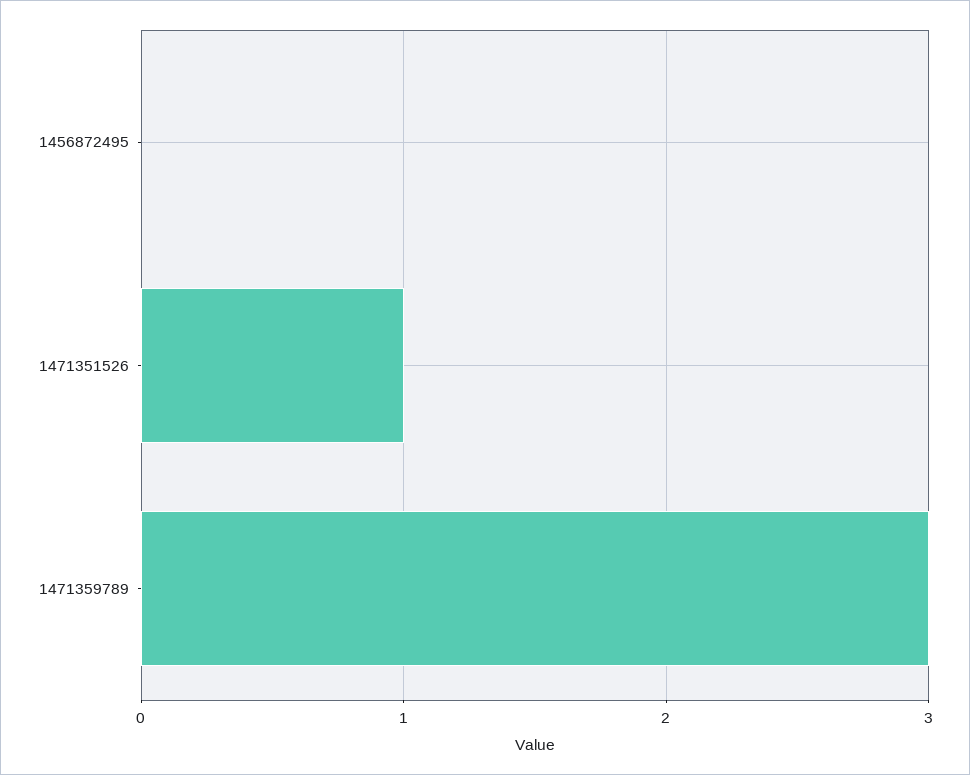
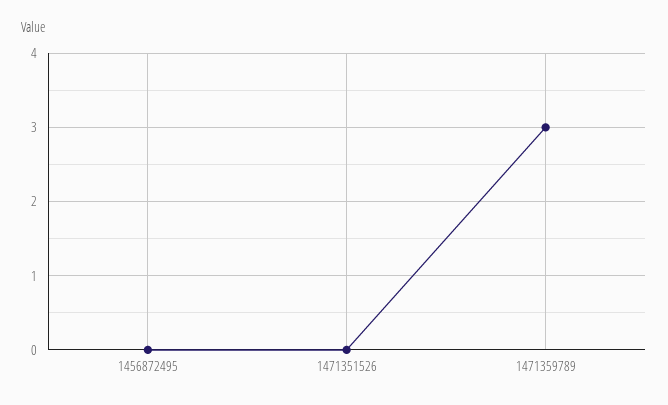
  {
    "1456872495": 0,
-   "1471351526": 1,
+   "1471351526": 0,
    "1471359789": 3
  }

